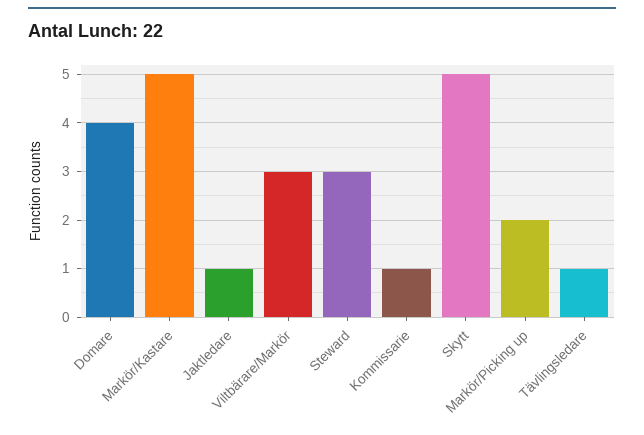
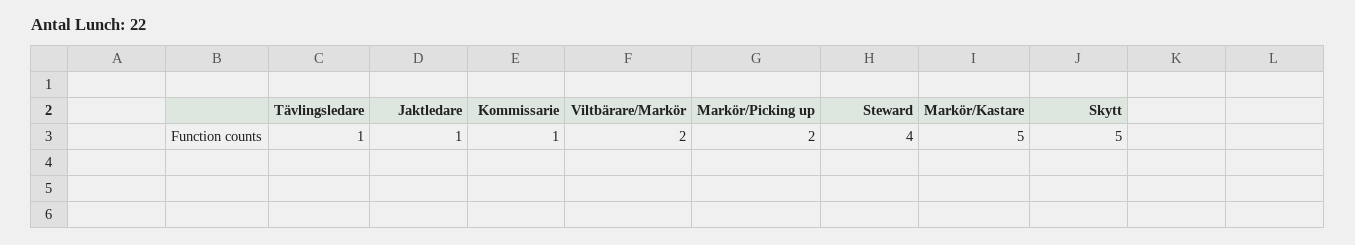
  {
-   "Domare": 4,
    "Markör/Kastare": 5,
    "Jaktledare": 1,
-   "Viltbärare/Markör": 3,
+   "Viltbärare/Markör": 2,
-   "Steward": 3,
+   "Steward": 4,
    "Kommissarie": 1,
    "Skytt": 5,
    "Markör/Picking up": 2,
    "Tävlingsledare": 1
  }

